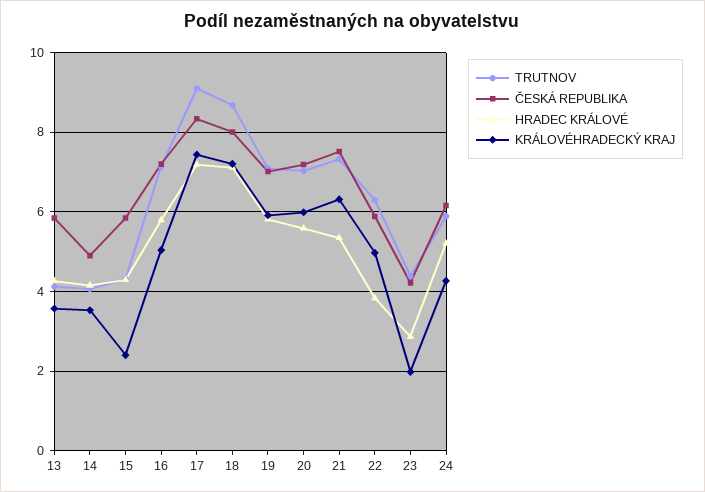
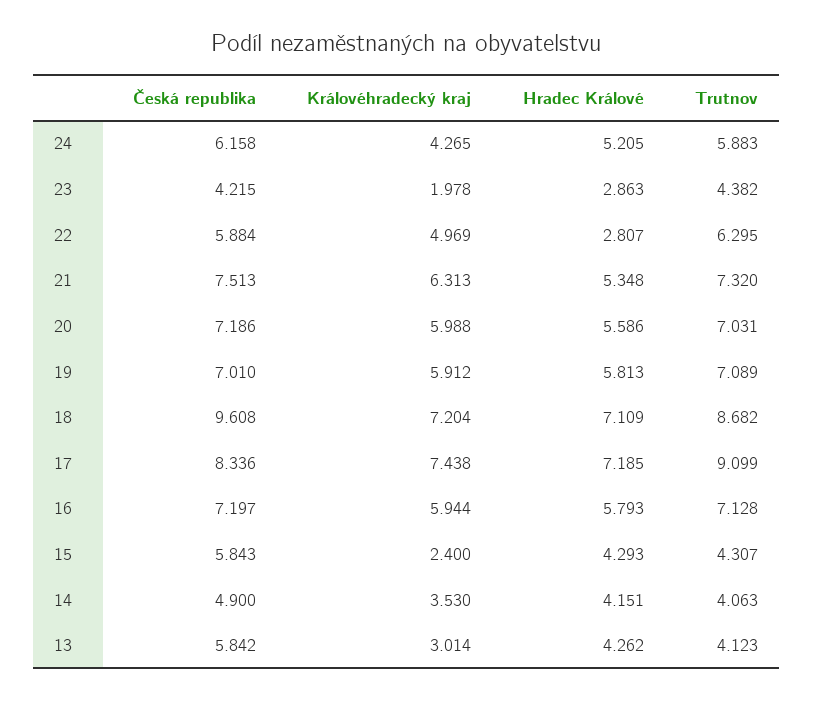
  {
    "TRUTNOV": {
      "13": 4.123,
      "14": 4.063,
      "15": 4.307,
      "16": 7.128,
      "17": 9.099,
      "18": 8.682,
      "19": 7.089,
      "20": 7.031,
      "21": 7.32,
      "22": 6.295,
      "23": 4.382,
      "24": 5.883
    },
    "ČESKÁ REPUBLIKA": {
      "13": 5.842,
      "14": 4.9,
      "15": 5.843,
      "16": 7.197,
      "17": 8.336,
-     "18": 8,
+     "18": 9.608,
      "19": 7.01,
      "20": 7.186,
      "21": 7.513,
      "22": 5.884,
      "23": 4.215,
      "24": 6.158
    },
    "HRADEC KRÁLOVÉ": {
      "13": 4.262,
      "14": 4.151,
      "15": 4.293,
      "16": 5.793,
      "17": 7.185,
      "18": 7.109,
      "19": 5.813,
      "20": 5.586,
      "21": 5.348,
-     "22": 3.8,
+     "22": 2.807,
      "23": 2.863,
      "24": 5.205
    },
    "KRÁLOVÉHRADECKÝ KRAJ": {
-     "13": 3.6,
+     "13": 3.014,
      "14": 3.53,
      "15": 2.4,
-     "16": 5,
+     "16": 5.944,
      "17": 7.438,
      "18": 7.204,
      "19": 5.912,
      "20": 5.988,
      "21": 6.313,
      "22": 4.969,
      "23": 1.978,
      "24": 4.265
    }
  }

